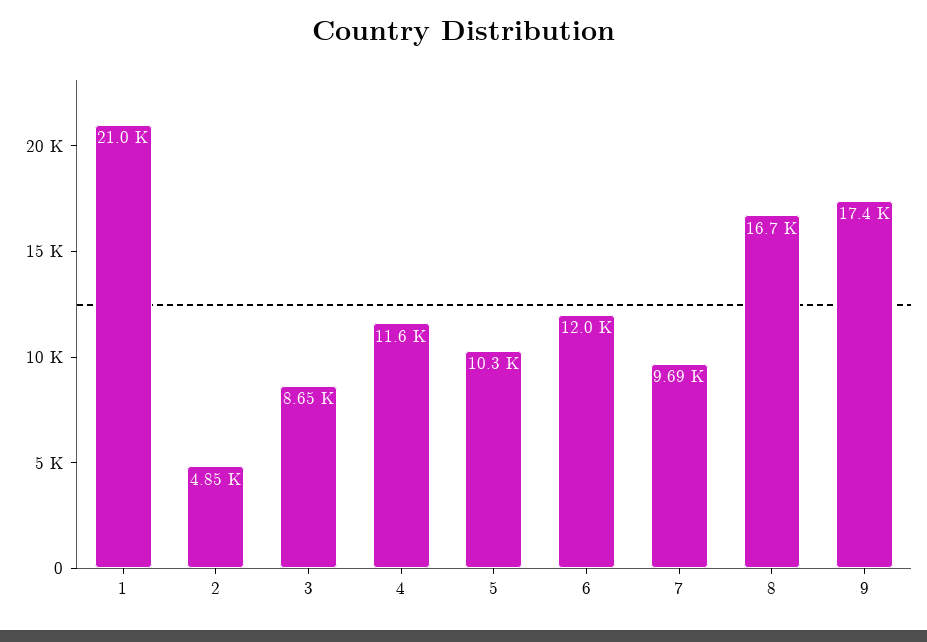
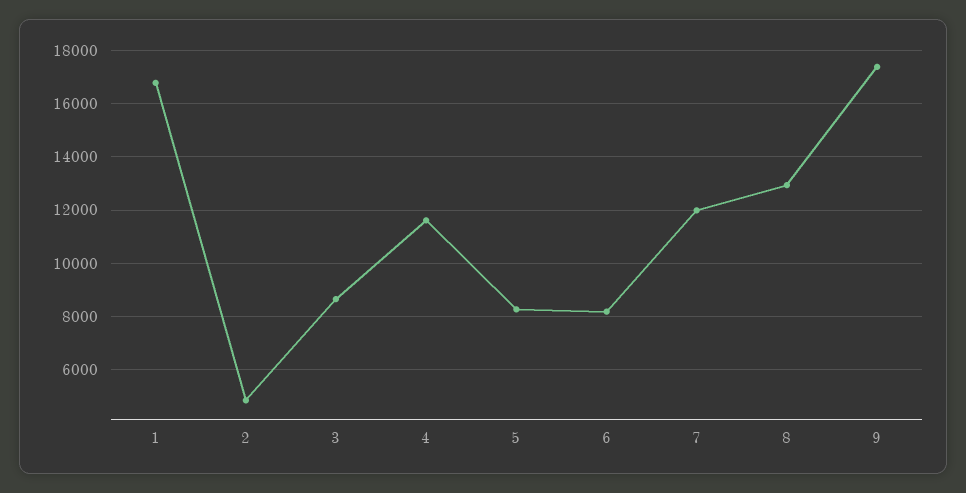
  {
-   "1": 21000,
+   "1": 16750,
    "2": 4850,
    "3": 8650,
    "4": 11600,
-   "5": 10300,
+   "5": 8250,
-   "6": 12000,
+   "6": 8250,
-   "7": 9690,
+   "7": 12000,
-   "8": 16700,
+   "8": 13000,
    "9": 17400
  }

